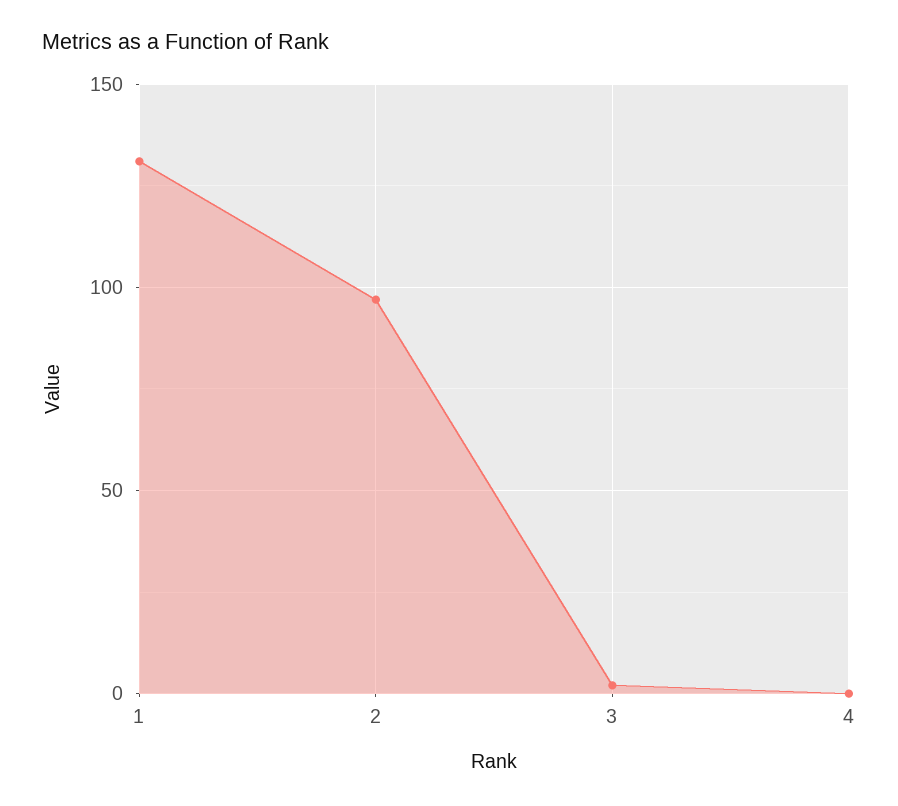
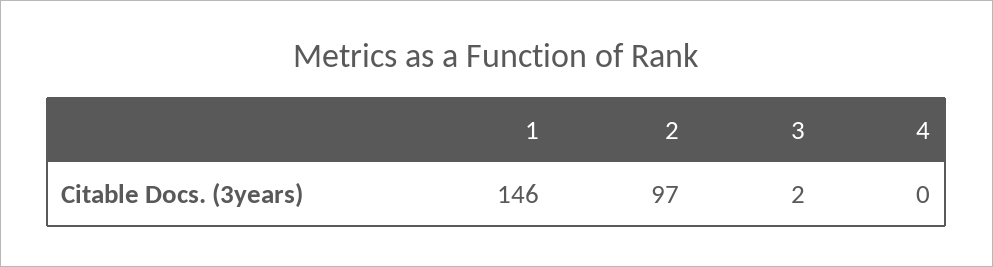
  {
-   "1": 130,
+   "1": 146,
    "2": 97,
    "3": 2,
    "4": 0
  }

